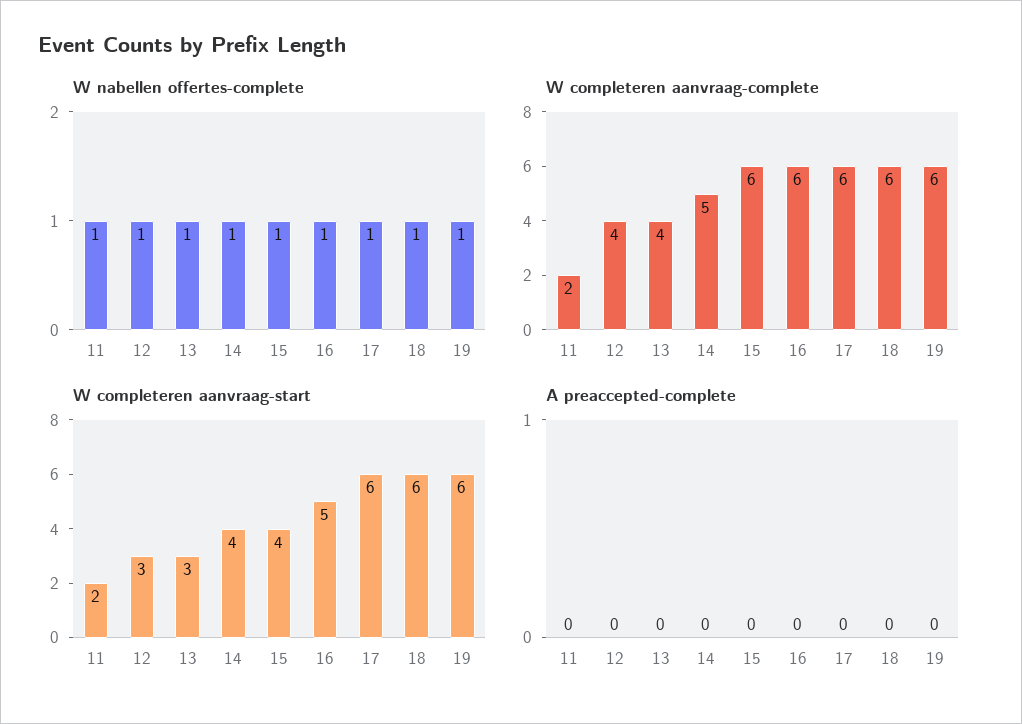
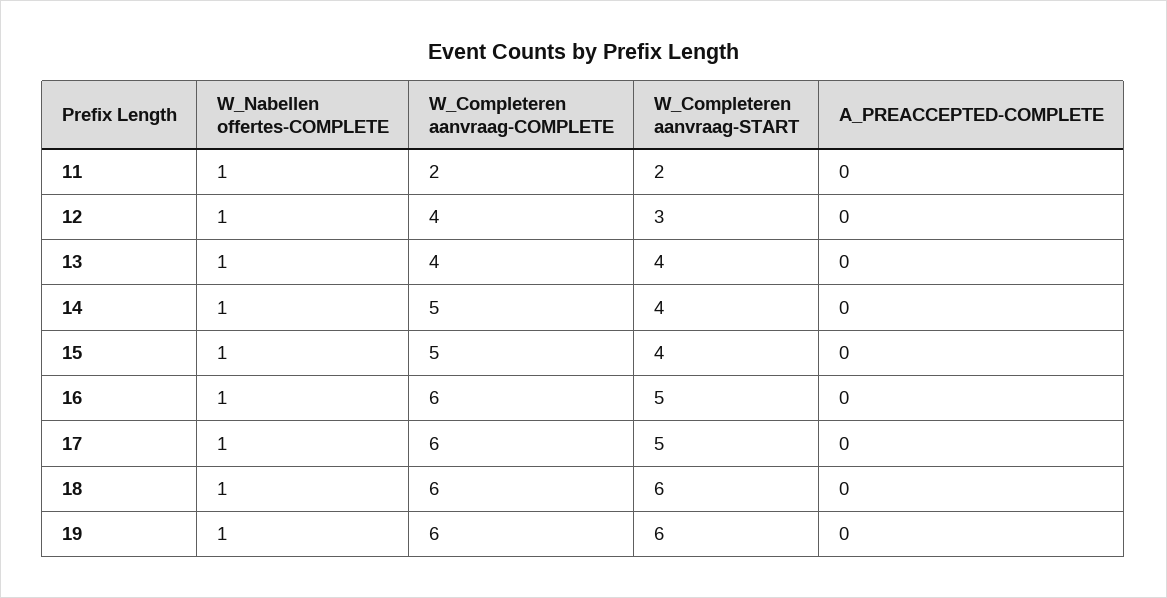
  {
    "W nabellen offertes-complete": {
      "11": 1,
      "12": 1,
      "13": 1,
      "14": 1,
      "15": 1,
      "16": 1,
      "17": 1,
      "18": 1,
      "19": 1
    },
    "W completeren aanvraag-complete": {
      "11": 2,
      "12": 4,
      "13": 4,
      "14": 5,
-     "15": 6,
+     "15": 5,
      "16": 6,
      "17": 6,
      "18": 6,
      "19": 6
    },
    "W completeren aanvraag-start": {
      "11": 2,
      "12": 3,
-     "13": 3,
+     "13": 4,
      "14": 4,
      "15": 4,
      "16": 5,
-     "17": 6,
+     "17": 5,
      "18": 6,
      "19": 6
    },
    "A preaccepted-complete": {
      "11": 0,
      "12": 0,
      "13": 0,
      "14": 0,
      "15": 0,
      "16": 0,
      "17": 0,
      "18": 0,
      "19": 0
    }
  }

